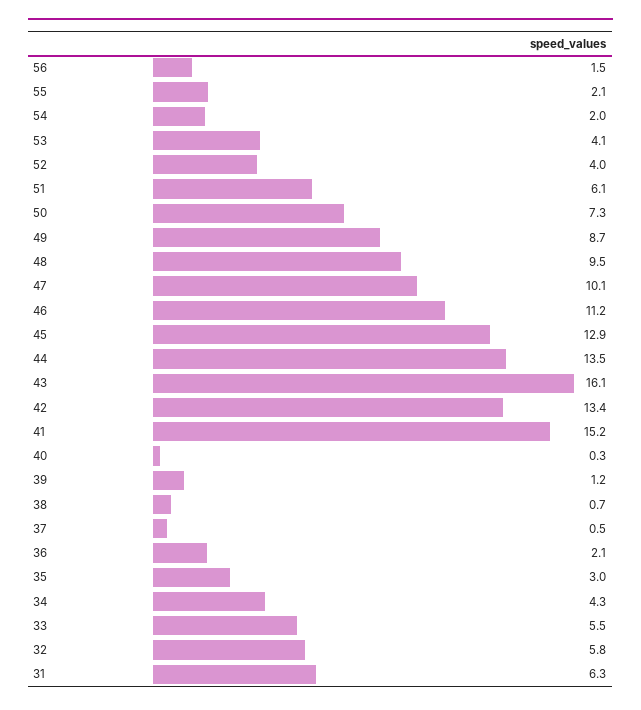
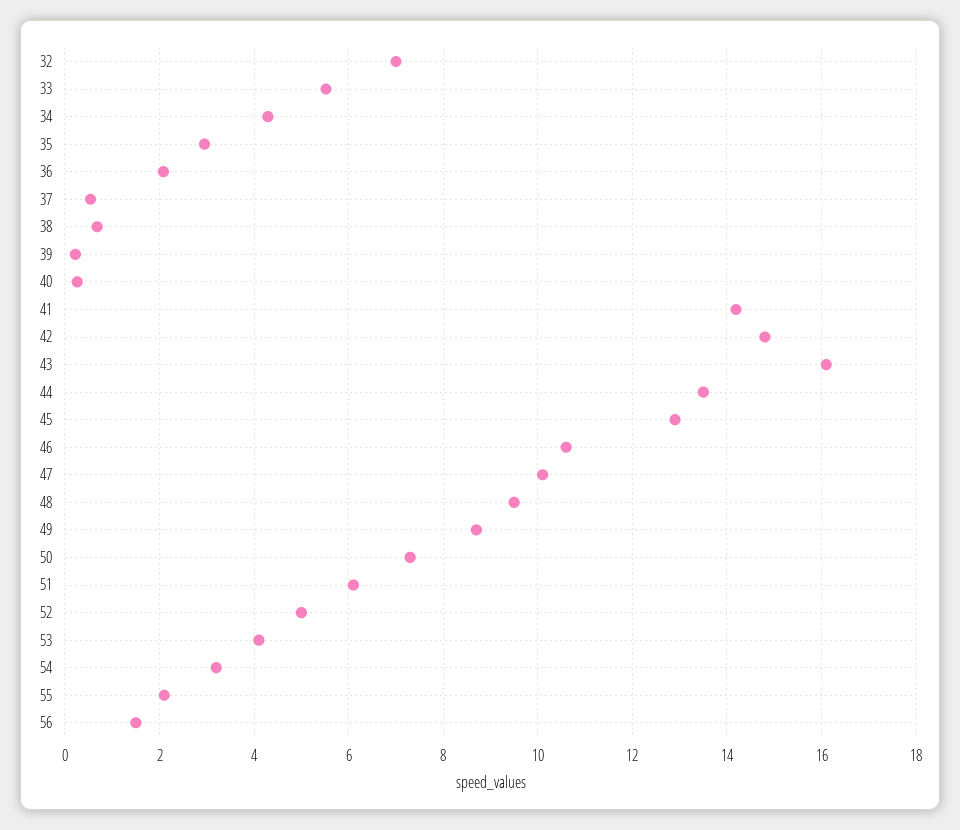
  {
    "56": 1.5,
    "55": 2.1,
-   "54": 2,
+   "54": 3.2,
    "53": 4.1,
-   "52": 4,
+   "52": 5,
    "51": 6.1,
    "50": 7.3,
    "49": 8.7,
    "48": 9.5,
    "47": 10.1,
-   "46": 11.2,
+   "46": 10.6,
    "45": 12.9,
    "44": 13.5,
    "43": 16.1,
-   "42": 13.4,
+   "42": 14.8,
-   "41": 15.2,
+   "41": 14.2,
    "40": 0.3,
-   "39": 1.2,
+   "39": 0.2,
    "38": 0.7,
    "37": 0.5,
    "36": 2.1,
    "35": 3,
    "34": 4.3,
    "33": 5.5,
-   "32": 5.8,
+   "32": 7
-   "31": 6.3
  }

